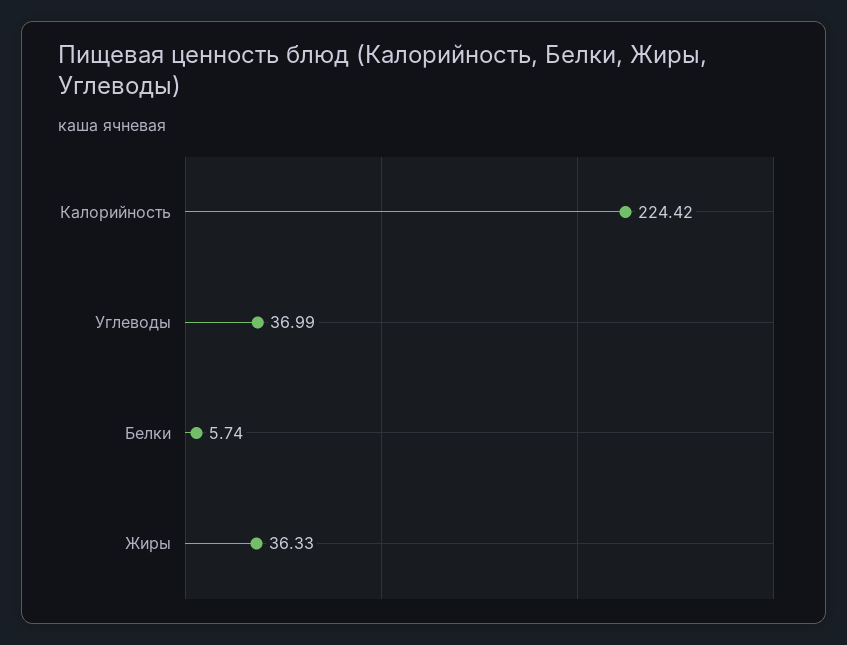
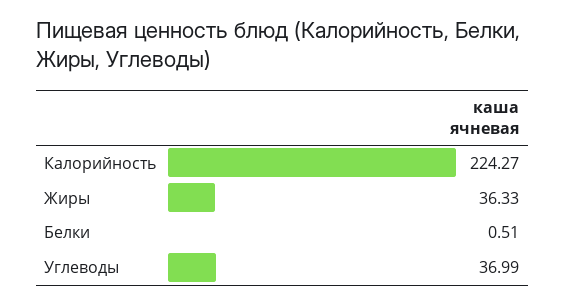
  {
-   "Калорийность": 224.42,
+   "Калорийность": 224.27,
    "Углеводы": 36.99,
-   "Белки": 5.74,
+   "Белки": 0.51,
    "Жиры": 36.33
  }

